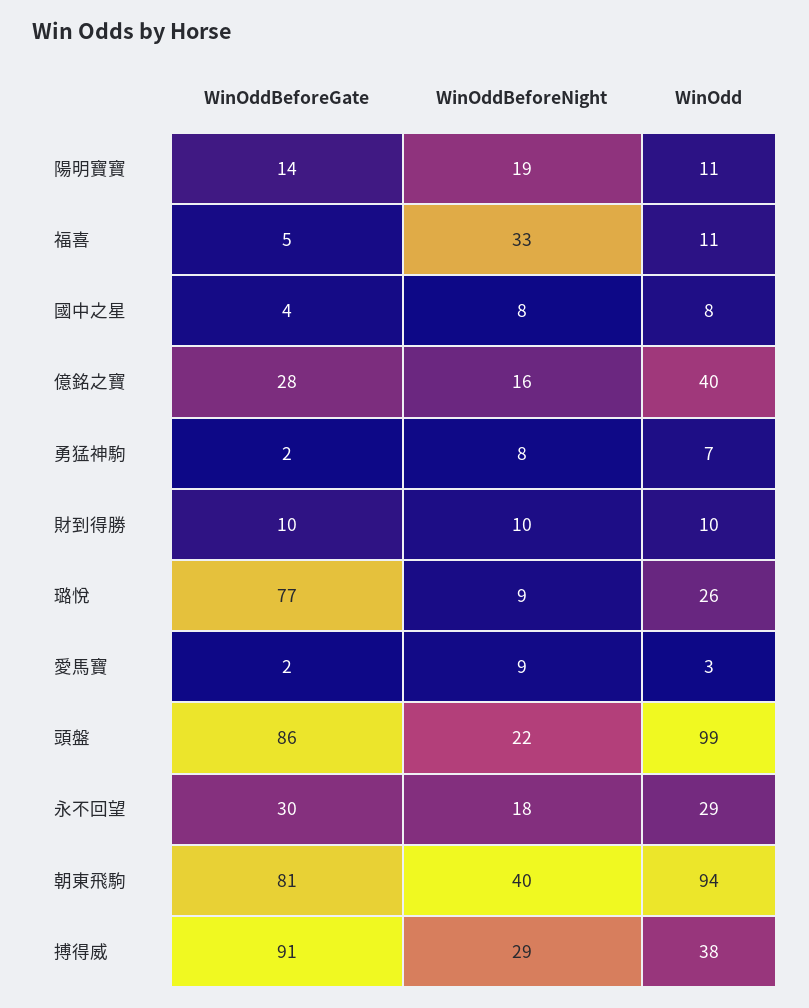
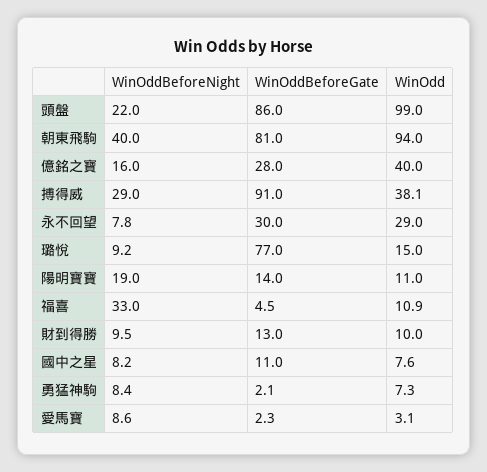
  {
    "WinOddBeforeGate": {
      "陽明寶寶": 14,
      "福喜": 4.5,
-     "國中之星": 4,
+     "國中之星": 11,
      "億銘之寶": 28,
      "勇猛神駒": 2.1,
-     "財到得勝": 10,
+     "財到得勝": 13,
      "璐悅": 77,
      "愛馬寶": 2.3,
      "頭盤": 86,
      "永不回望": 30,
      "朝東飛駒": 81,
      "搏得威": 91
    },
    "WinOddBeforeNight": {
      "陽明寶寶": 19,
      "福喜": 33,
      "國中之星": 8.2,
      "億銘之寶": 16,
      "勇猛神駒": 8.4,
      "財到得勝": 9.5,
      "璐悅": 9.2,
      "愛馬寶": 8.6,
      "頭盤": 22,
-     "永不回望": 18,
+     "永不回望": 7.8,
      "朝東飛駒": 40,
      "搏得威": 29
    },
    "WinOdd": {
      "陽明寶寶": 11,
      "福喜": 10.9,
      "國中之星": 7.6,
      "億銘之寶": 40,
      "勇猛神駒": 7.3,
      "財到得勝": 10,
-     "璐悅": 26,
+     "璐悅": 15,
      "愛馬寶": 3.1,
      "頭盤": 99,
      "永不回望": 29,
      "朝東飛駒": 94,
      "搏得威": 38.1
    }
  }

